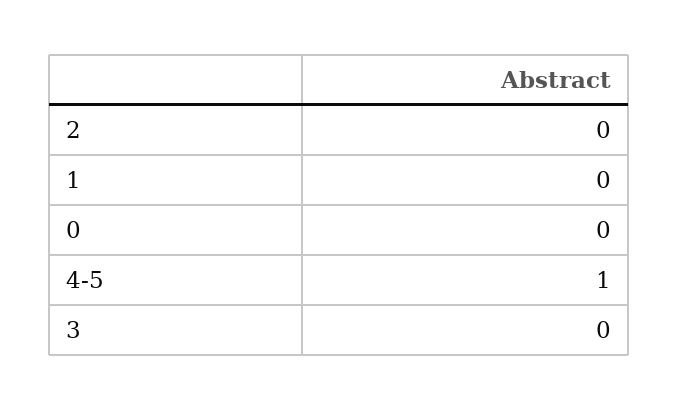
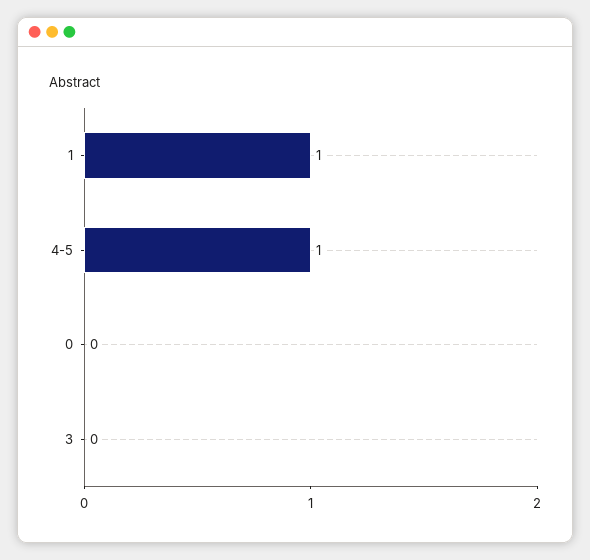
  {
-   "2": 0,
-   "1": 0,
+   "1": 1,
    "0": 0,
    "4-5": 1,
    "3": 0
  }

